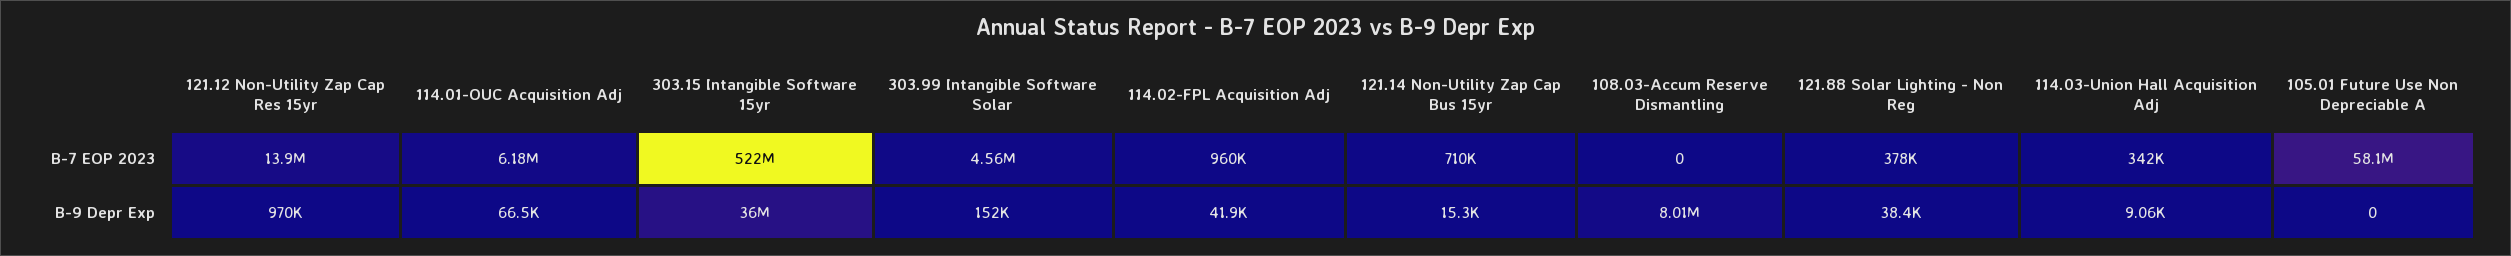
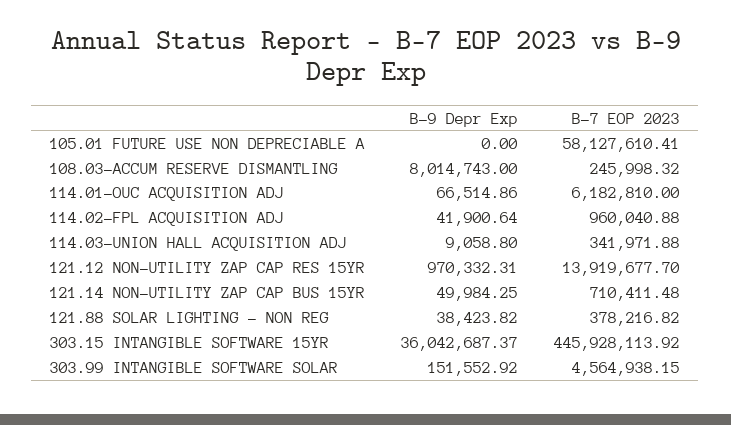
  {
    "121.12 Non-Utility Zap Cap Res 15yr": {
      "B-7 EOP 2023": 13919677.7,
      "B-9 Depr Exp": 970332.31
    },
    "114.01-OUC Acquisition Adj": {
      "B-7 EOP 2023": 6182810,
      "B-9 Depr Exp": 66514.86
    },
    "303.15 Intangible Software 15yr": {
-     "B-7 EOP 2023": 522000000,
+     "B-7 EOP 2023": 445928113.92,
      "B-9 Depr Exp": 36042687.37
    },
    "303.99 Intangible Software Solar": {
      "B-7 EOP 2023": 4564938.15,
      "B-9 Depr Exp": 151552.92
    },
    "114.02-FPL Acquisition Adj": {
      "B-7 EOP 2023": 960040.88,
      "B-9 Depr Exp": 41900.64
    },
    "121.14 Non-Utility Zap Cap Bus 15yr": {
      "B-7 EOP 2023": 710411.48,
-     "B-9 Depr Exp": 15300
+     "B-9 Depr Exp": 49984.25
    },
    "108.03-Accum Reserve Dismantling": {
-     "B-7 EOP 2023": 0,
+     "B-7 EOP 2023": 245998.32,
      "B-9 Depr Exp": 8014743
    },
    "121.88 Solar Lighting - Non Reg": {
      "B-7 EOP 2023": 378216.82,
      "B-9 Depr Exp": 38423.82
    },
    "114.03-Union Hall Acquisition Adj": {
      "B-7 EOP 2023": 341971.88,
      "B-9 Depr Exp": 9058.8
    },
    "105.01 Future Use Non Depreciable A": {
      "B-7 EOP 2023": 58127610.41,
      "B-9 Depr Exp": 0
    }
  }

